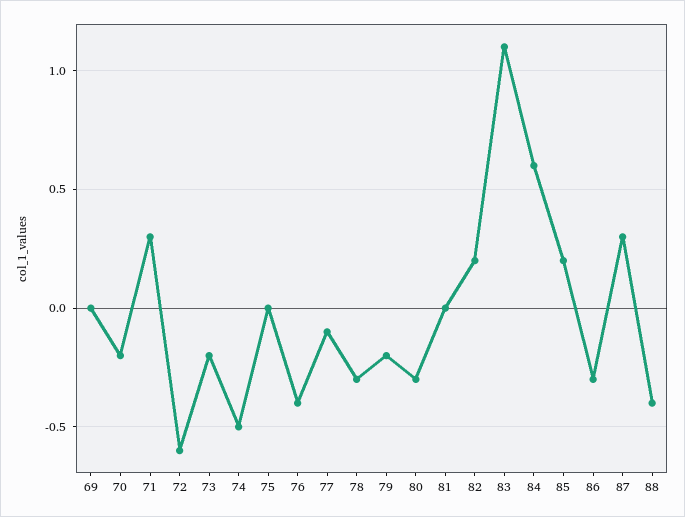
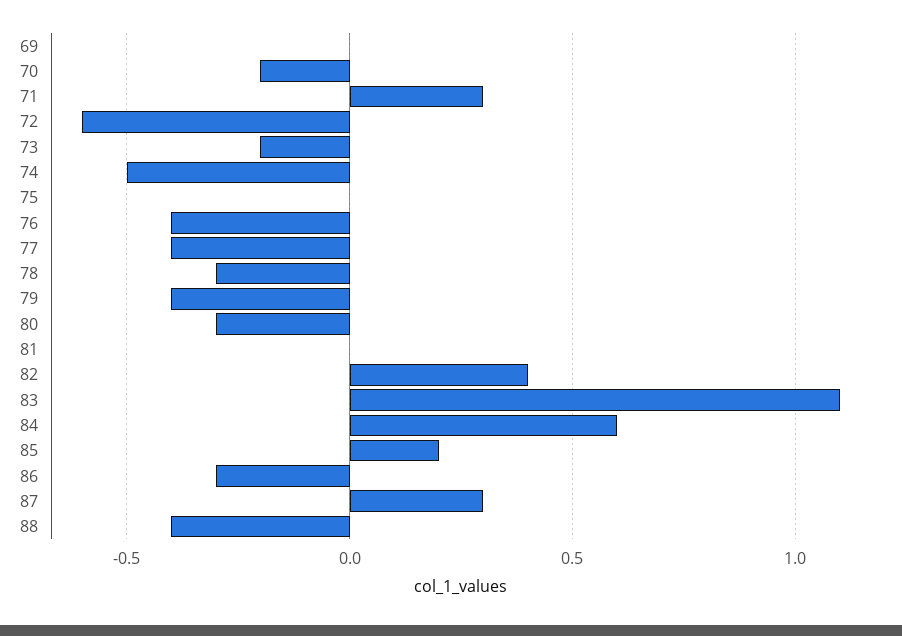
  {
    "69": 0,
    "70": -0.2,
    "71": 0.3,
    "72": -0.6,
    "73": -0.2,
    "74": -0.5,
    "75": 0,
    "76": -0.4,
-   "77": -0.1,
+   "77": -0.4,
    "78": -0.3,
-   "79": -0.2,
+   "79": -0.4,
    "80": -0.3,
    "81": 0,
-   "82": 0.2,
+   "82": 0.4,
    "83": 1.1,
    "84": 0.6,
    "85": 0.2,
    "86": -0.3,
    "87": 0.3,
    "88": -0.4
  }

